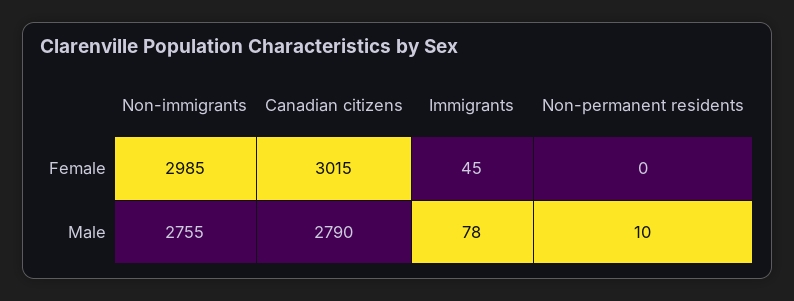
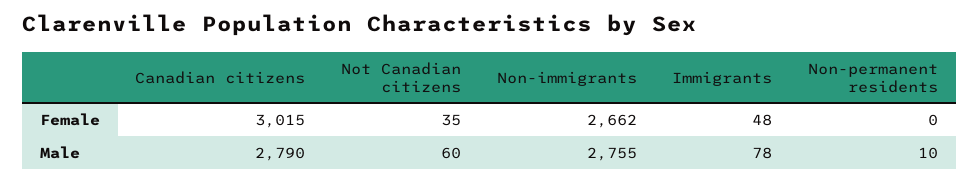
  {
    "Non-immigrants": {
-     "Female": 2985,
+     "Female": 2662,
      "Male": 2755
    },
    "Canadian citizens": {
      "Female": 3015,
      "Male": 2790
    },
    "Immigrants": {
-     "Female": 45,
+     "Female": 48,
      "Male": 78
    },
    "Non-permanent residents": {
      "Female": 0,
      "Male": 10
-   }
+   },
+   "Not Canadian citizens": {
+     "Female": 35,
+     "Male": 60
+   }
  }

